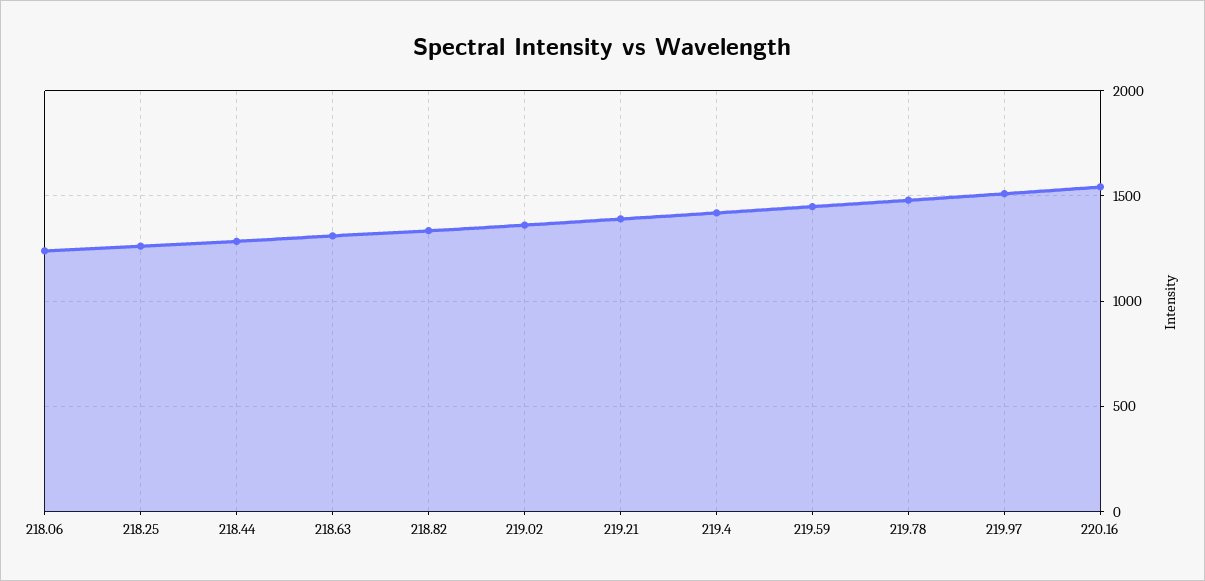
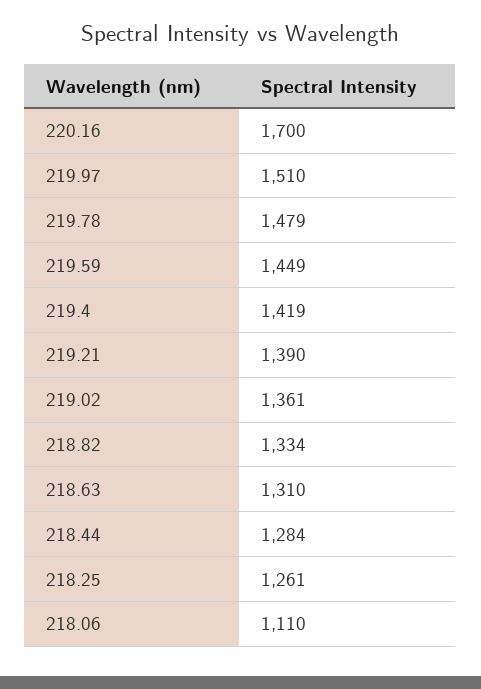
  {
-   "218.06": 1250,
+   "218.06": 1110,
    "218.25": 1261,
    "218.44": 1284,
    "218.63": 1310,
    "218.82": 1334,
    "219.02": 1361,
    "219.21": 1390,
    "219.4": 1419,
    "219.59": 1449,
    "219.78": 1479,
    "219.97": 1510,
-   "220.16": 1550
+   "220.16": 1700
  }

